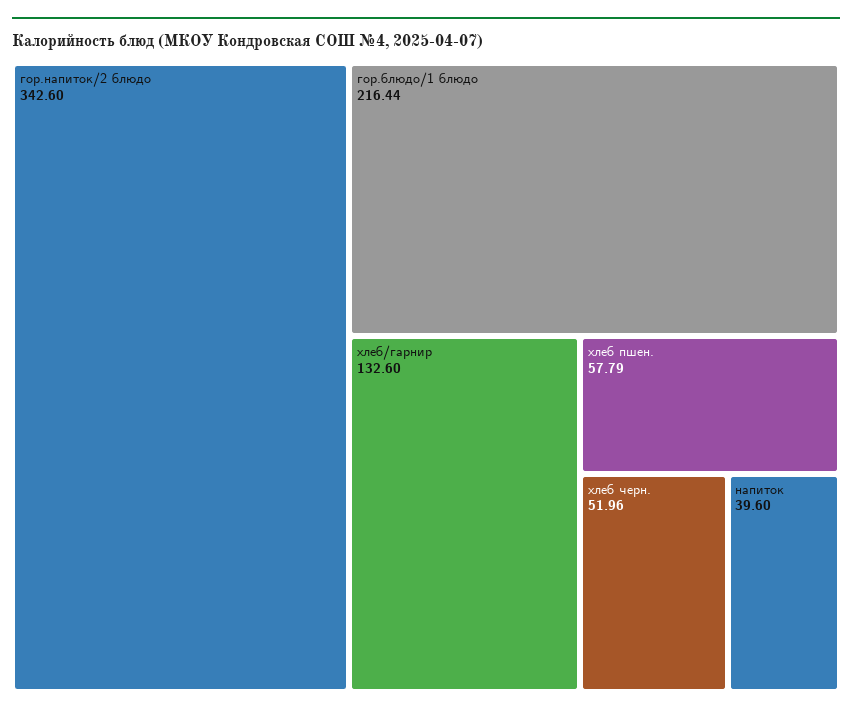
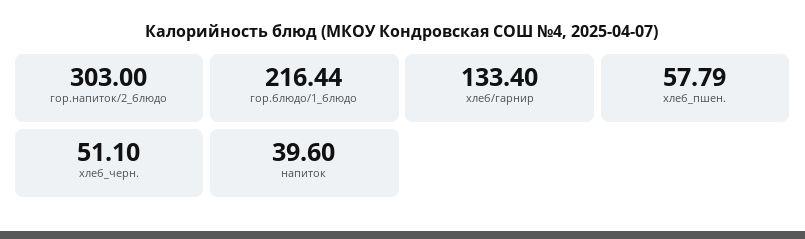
  {
-   "гор.напиток/2 блюдо": 342.6,
+   "гор.напиток/2 блюдо": 303,
    "гор.блюдо/1 блюдо": 216.44,
-   "хлеб/гарнир": 132.6,
+   "хлеб/гарнир": 133.4,
    "хлеб пшен.": 57.79,
-   "хлеб черн.": 51.96,
+   "хлеб черн.": 51.1,
    "напиток": 39.6
  }

